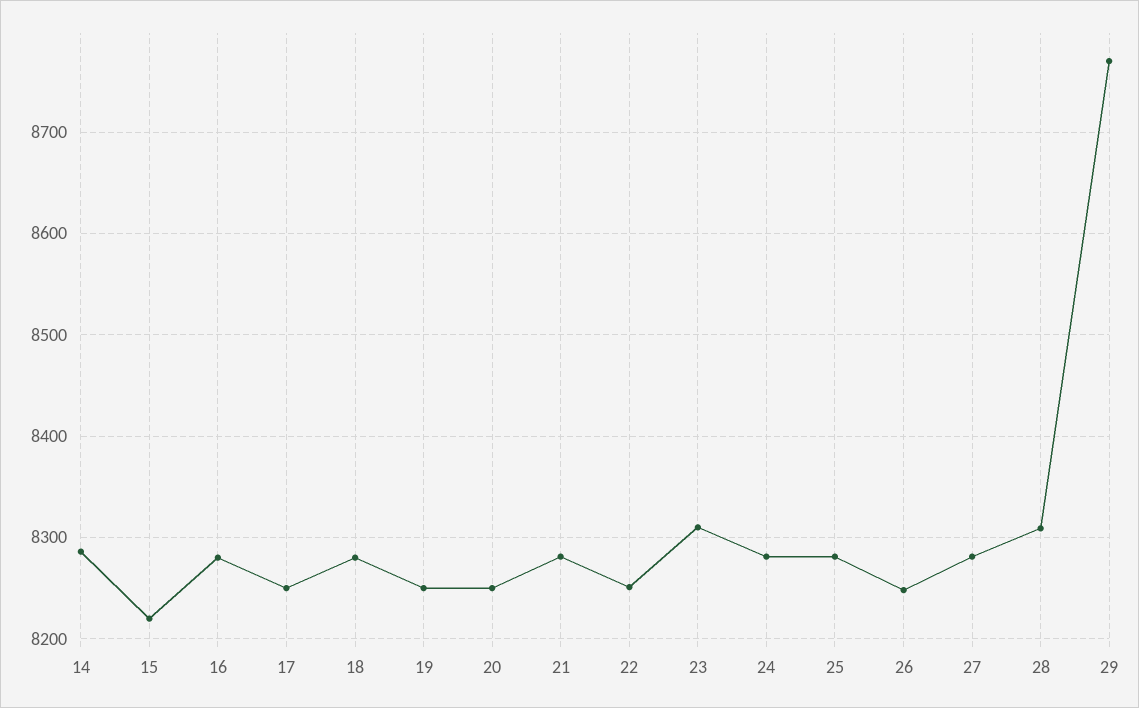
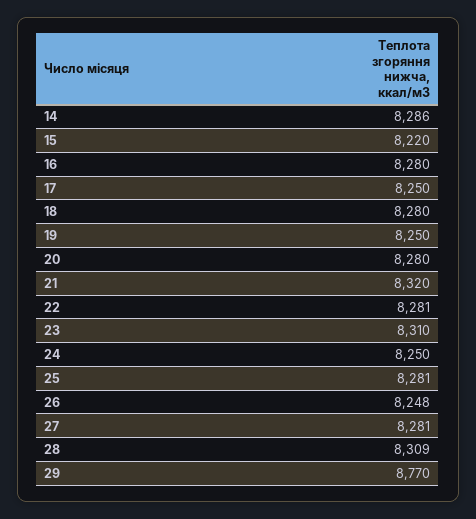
  {
    "14": 8286,
    "15": 8220,
    "16": 8280,
    "17": 8250,
    "18": 8280,
    "19": 8250,
-   "20": 8250,
+   "20": 8280,
-   "21": 8280,
+   "21": 8320,
-   "22": 8250,
+   "22": 8281,
    "23": 8310,
-   "24": 8280,
+   "24": 8250,
    "25": 8281,
    "26": 8248,
    "27": 8281,
    "28": 8309,
    "29": 8770
  }

